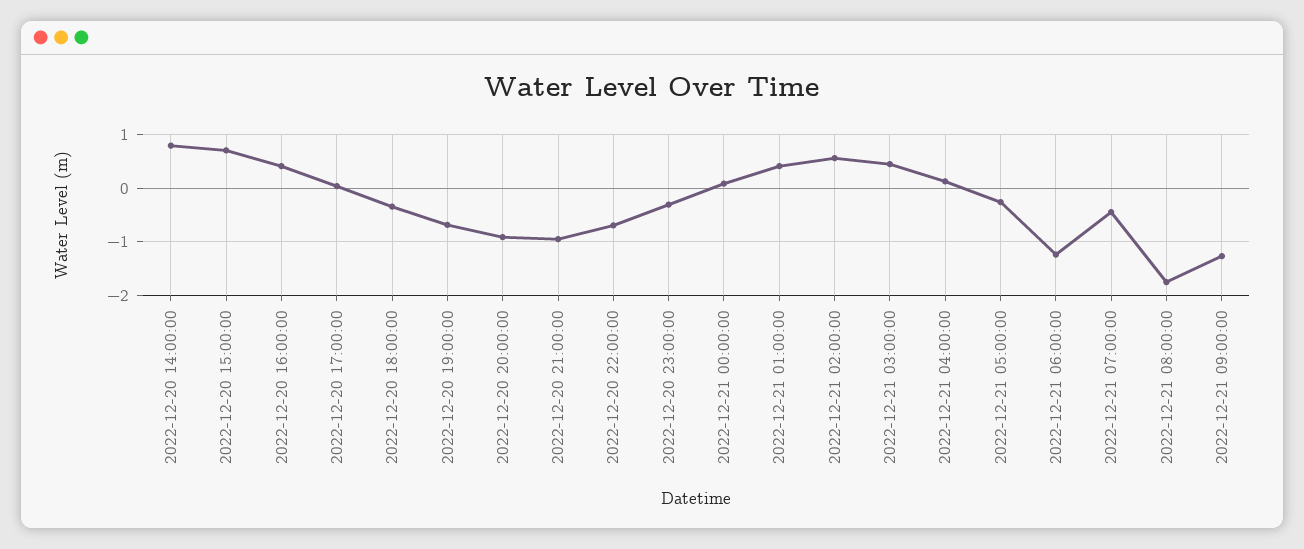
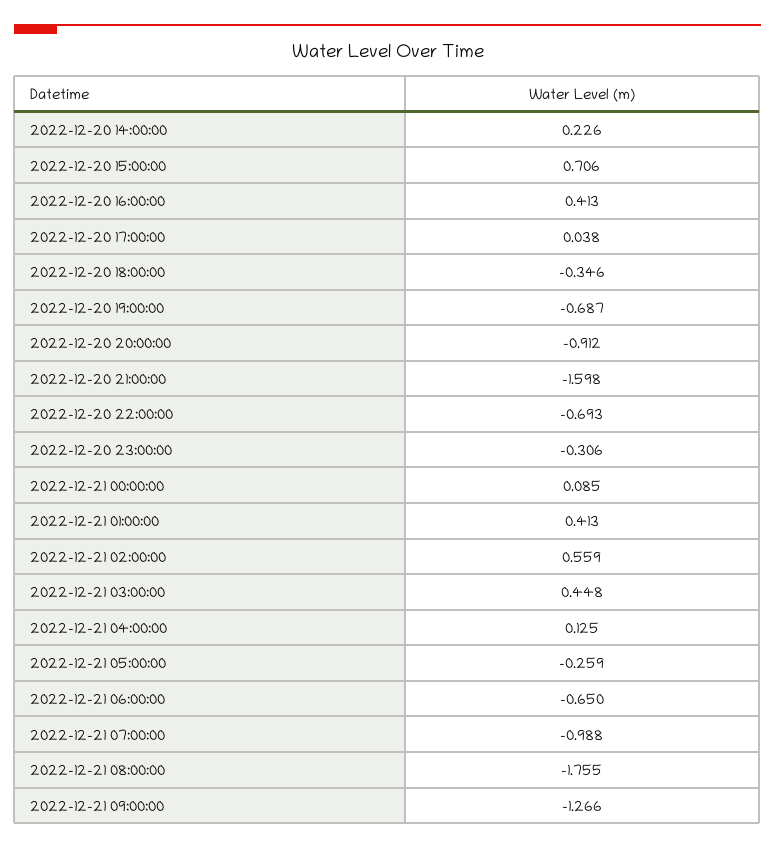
  {
-   "2022-12-20 14:00:00": 0.8,
+   "2022-12-20 14:00:00": 0.226,
    "2022-12-20 15:00:00": 0.706,
    "2022-12-20 16:00:00": 0.413,
    "2022-12-20 17:00:00": 0.038,
    "2022-12-20 18:00:00": -0.346,
    "2022-12-20 19:00:00": -0.687,
    "2022-12-20 20:00:00": -0.912,
-   "2022-12-20 21:00:00": -1,
+   "2022-12-20 21:00:00": -1.598,
    "2022-12-20 22:00:00": -0.693,
    "2022-12-20 23:00:00": -0.306,
    "2022-12-21 00:00:00": 0.085,
    "2022-12-21 01:00:00": 0.413,
    "2022-12-21 02:00:00": 0.559,
    "2022-12-21 03:00:00": 0.448,
    "2022-12-21 04:00:00": 0.125,
    "2022-12-21 05:00:00": -0.259,
-   "2022-12-21 06:00:00": -1.2,
+   "2022-12-21 06:00:00": -0.65,
-   "2022-12-21 07:00:00": -0.4,
+   "2022-12-21 07:00:00": -0.988,
    "2022-12-21 08:00:00": -1.755,
    "2022-12-21 09:00:00": -1.266
  }

